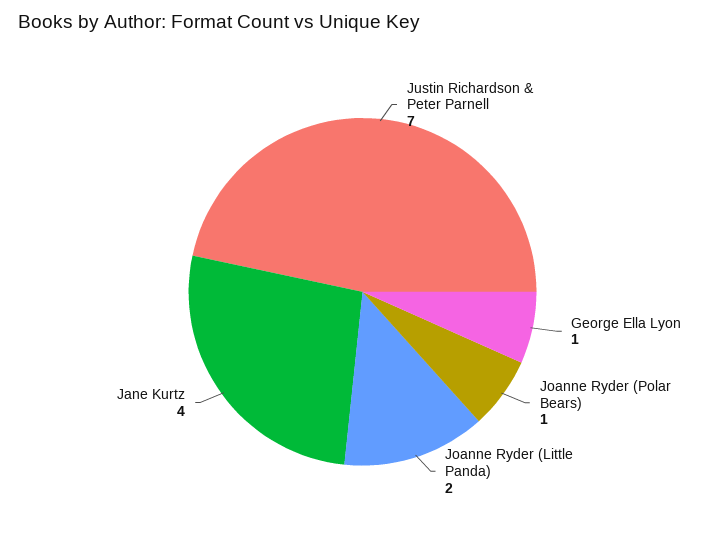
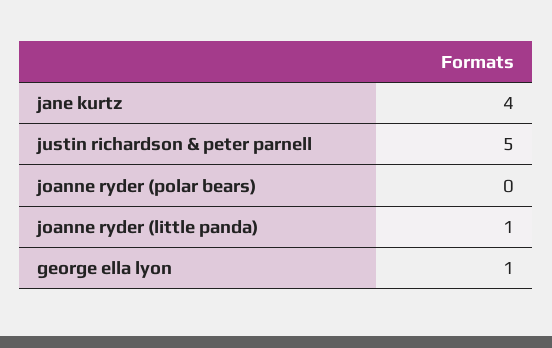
  {
-   "Justin Richardson & Peter Parnell": 7,
+   "Justin Richardson & Peter Parnell": 5,
    "George Ella Lyon": 1,
-   "Joanne Ryder (Polar Bears)": 1,
+   "Joanne Ryder (Polar Bears)": 0,
-   "Joanne Ryder (Little Panda)": 2,
+   "Joanne Ryder (Little Panda)": 1,
    "Jane Kurtz": 4
  }

